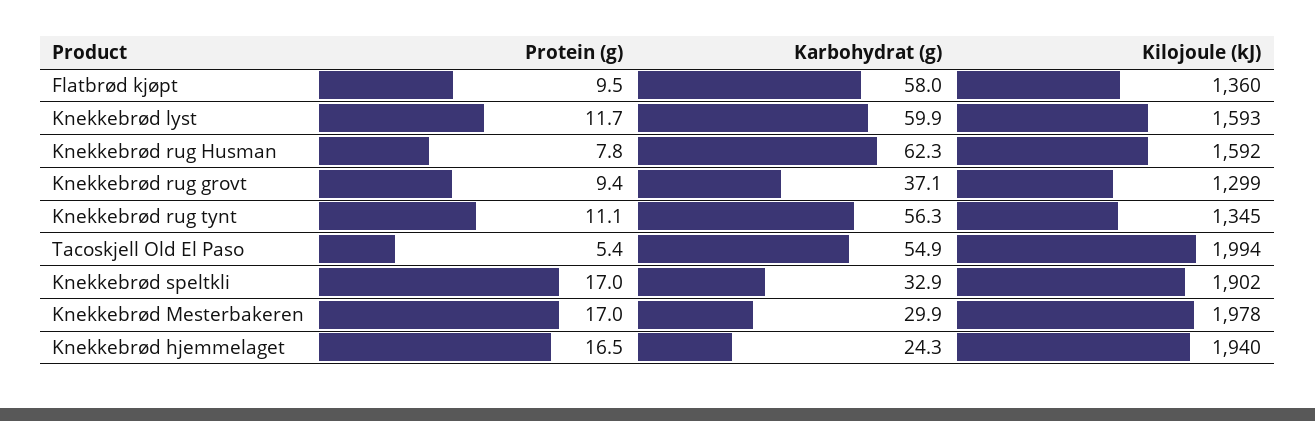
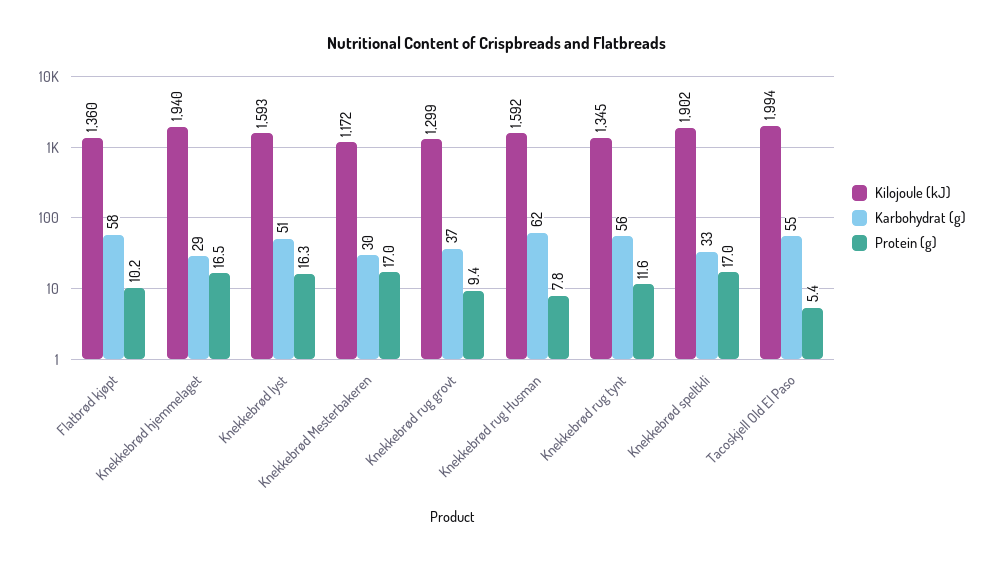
  {
    "Protein (g)": {
-     "Flatbrød kjøpt": 9.5,
+     "Flatbrød kjøpt": 10.2,
-     "Knekkebrød lyst": 11.7,
+     "Knekkebrød lyst": 16.3,
      "Knekkebrød rug Husman": 7.8,
      "Knekkebrød rug grovt": 9.4,
-     "Knekkebrød rug tynt": 11.1,
+     "Knekkebrød rug tynt": 11.6,
      "Tacoskjell Old El Paso": 5.4,
      "Knekkebrød speltkli": 17,
      "Knekkebrød Mesterbakeren": 17,
      "Knekkebrød hjemmelaget": 16.5
    },
    "Karbohydrat (g)": {
      "Flatbrød kjøpt": 58,
-     "Knekkebrød lyst": 59.9,
+     "Knekkebrød lyst": 51,
      "Knekkebrød rug Husman": 62.3,
      "Knekkebrød rug grovt": 37.1,
      "Knekkebrød rug tynt": 56.3,
      "Tacoskjell Old El Paso": 54.9,
      "Knekkebrød speltkli": 32.9,
      "Knekkebrød Mesterbakeren": 29.9,
-     "Knekkebrød hjemmelaget": 24.3
+     "Knekkebrød hjemmelaget": 29
    },
    "Kilojoule (kJ)": {
      "Flatbrød kjøpt": 1360,
      "Knekkebrød lyst": 1593,
      "Knekkebrød rug Husman": 1592,
      "Knekkebrød rug grovt": 1299,
      "Knekkebrød rug tynt": 1345,
      "Tacoskjell Old El Paso": 1994,
      "Knekkebrød speltkli": 1902,
-     "Knekkebrød Mesterbakeren": 1978,
+     "Knekkebrød Mesterbakeren": 1172,
      "Knekkebrød hjemmelaget": 1940
    }
  }

